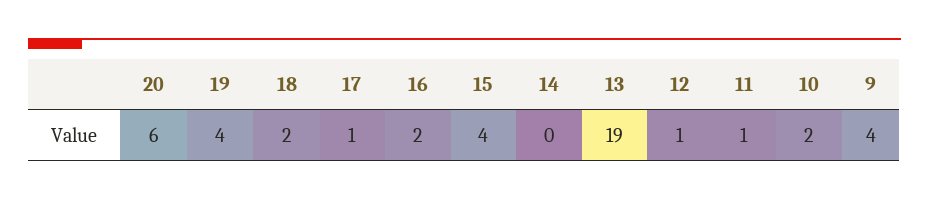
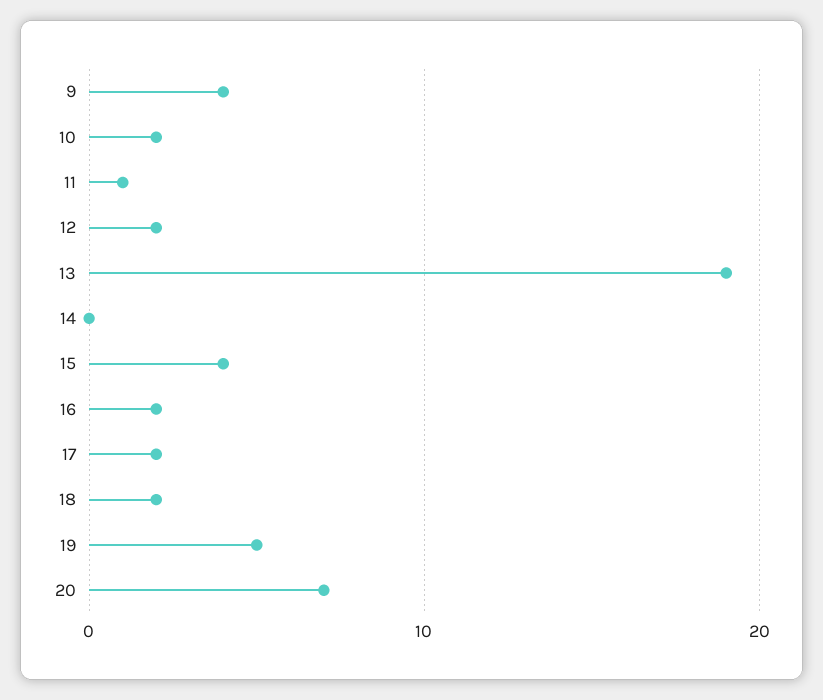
  {
-   "20": 6,
+   "20": 7,
-   "19": 4,
+   "19": 5,
    "18": 2,
-   "17": 1,
+   "17": 2,
    "16": 2,
    "15": 4,
    "14": 0,
    "13": 19,
-   "12": 1,
+   "12": 2,
    "11": 1,
    "10": 2,
    "9": 4
  }

